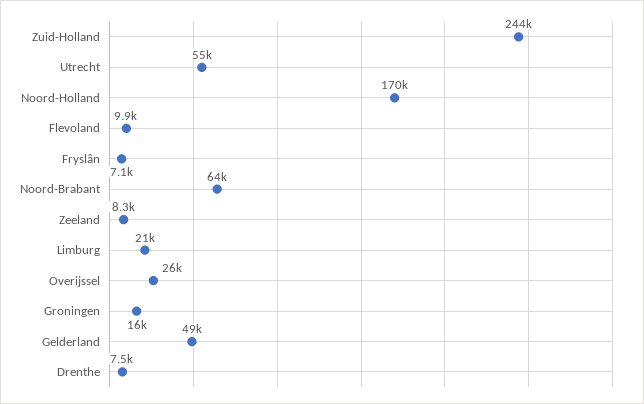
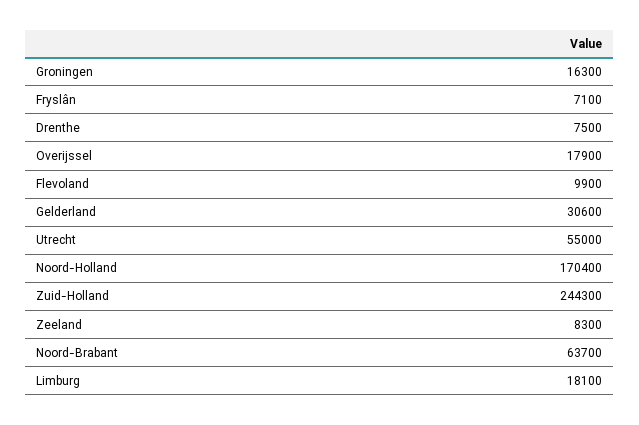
  {
    "Zuid-Holland": 244300,
    "Utrecht": 55000,
    "Noord-Holland": 170400,
    "Flevoland": 9900,
    "Fryslân": 7100,
    "Noord-Brabant": 63700,
    "Zeeland": 8300,
-   "Limburg": 21000,
+   "Limburg": 18100,
-   "Overijssel": 26000,
+   "Overijssel": 17900,
    "Groningen": 16300,
-   "Gelderland": 49000,
+   "Gelderland": 30600,
    "Drenthe": 7500
  }

